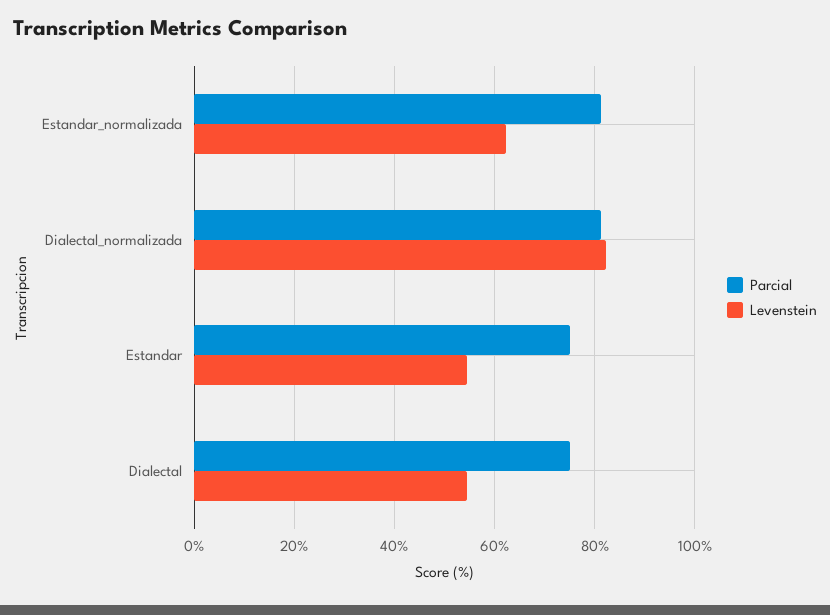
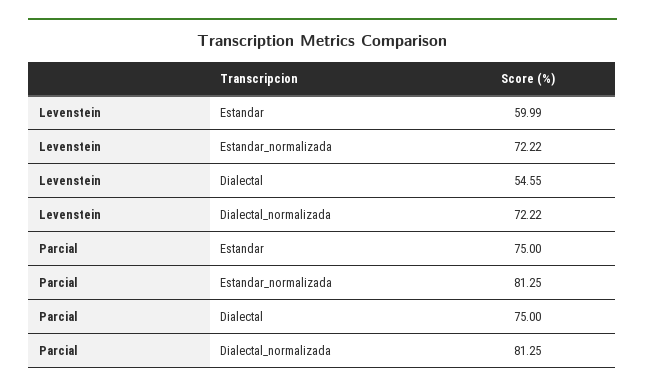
  {
    "Parcial": {
      "Estandar_normalizada": 81.25,
      "Dialectal_normalizada": 81.25,
      "Estandar": 75,
      "Dialectal": 75
    },
    "Levenstein": {
-     "Estandar_normalizada": 62,
+     "Estandar_normalizada": 72.22,
-     "Dialectal_normalizada": 82,
+     "Dialectal_normalizada": 72.22,
-     "Estandar": 54,
+     "Estandar": 59.99,
      "Dialectal": 54.55
    }
  }

